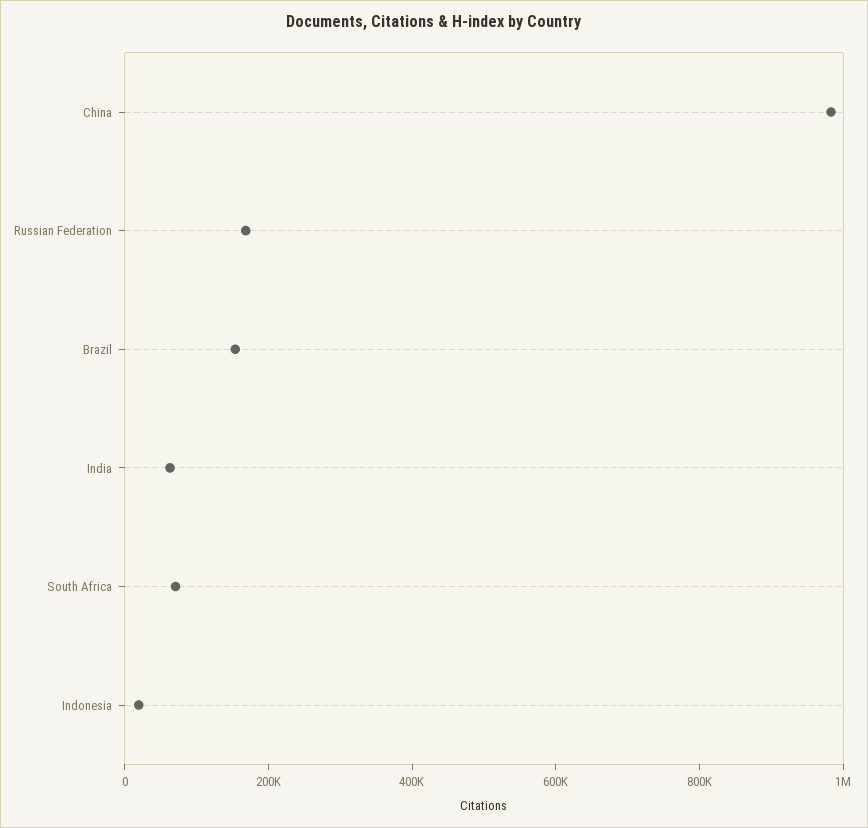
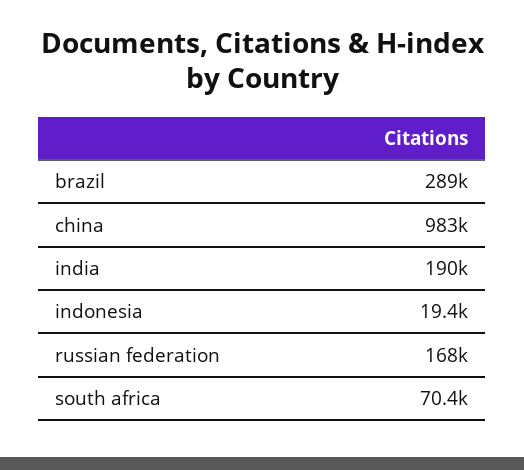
  {
    "China": 983000,
    "Russian Federation": 168000,
-   "Brazil": 150000,
+   "Brazil": 289000,
-   "India": 50000,
+   "India": 190000,
    "South Africa": 70400,
    "Indonesia": 19400
  }

